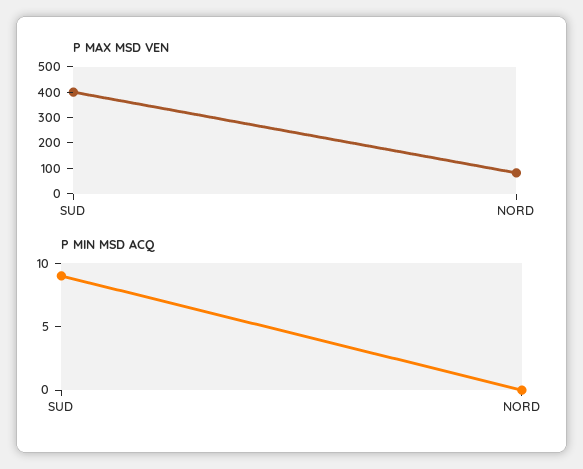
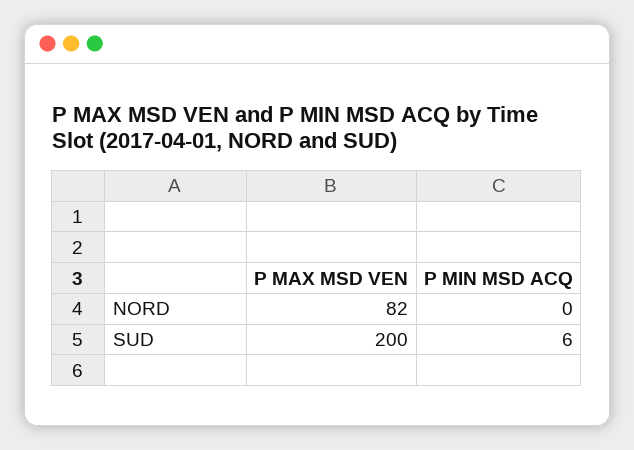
  {
    "P MAX MSD VEN": {
-     "SUD": 400,
+     "SUD": 200,
      "NORD": 82
    },
    "P MIN MSD ACQ": {
-     "SUD": 9,
+     "SUD": 6,
      "NORD": 0
    }
  }

